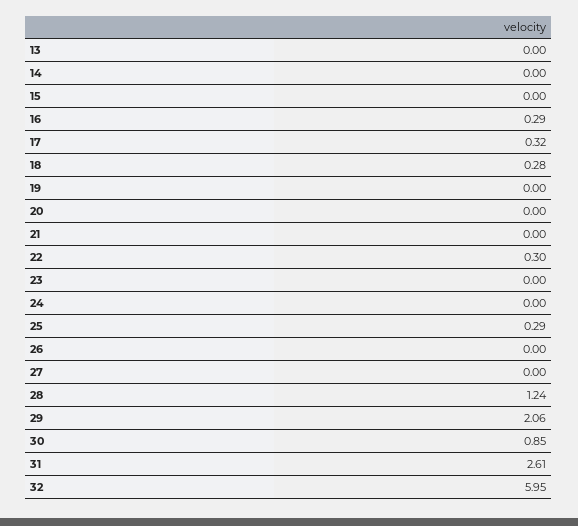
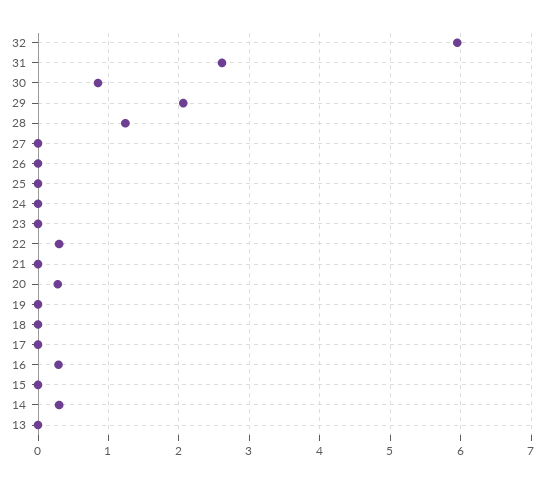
  {
    "13": 0,
-   "14": 0,
+   "14": 0.3,
    "15": 0,
    "16": 0.29,
-   "17": 0.32,
+   "17": 0,
-   "18": 0.28,
+   "18": 0,
    "19": 0,
-   "20": 0,
+   "20": 0.3,
    "21": 0,
    "22": 0.3,
    "23": 0,
    "24": 0,
-   "25": 0.29,
+   "25": 0,
    "26": 0,
    "27": 0,
    "28": 1.24,
    "29": 2.06,
    "30": 0.85,
    "31": 2.61,
    "32": 5.95
  }

